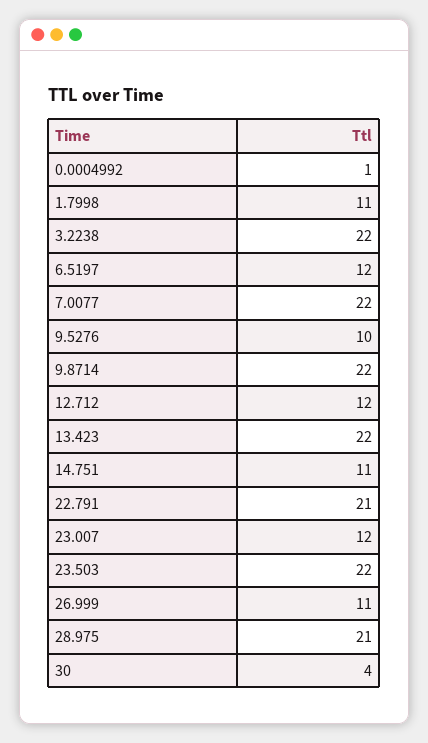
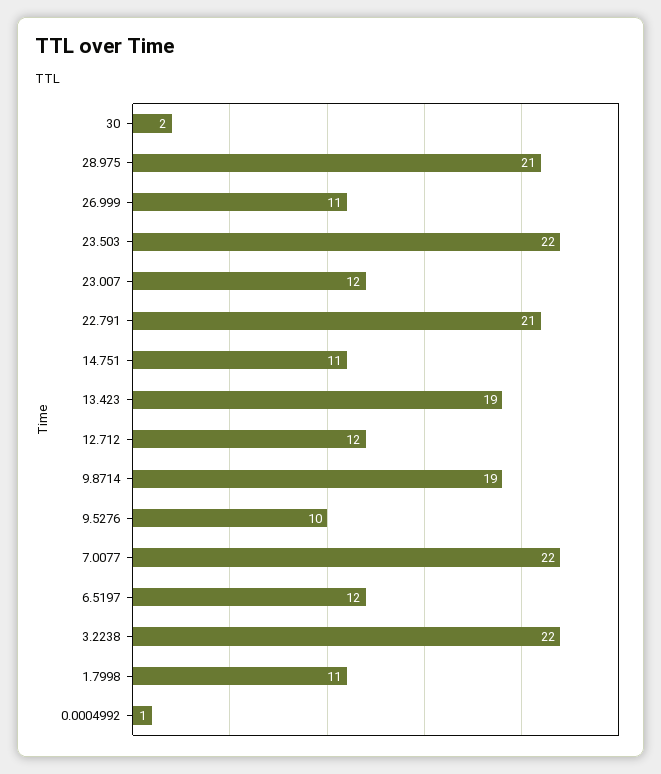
  {
    "0.0004992": 1,
    "1.7998": 11,
    "3.2238": 22,
    "6.5197": 12,
    "7.0077": 22,
    "9.5276": 10,
-   "9.8714": 22,
+   "9.8714": 19,
    "12.712": 12,
-   "13.423": 22,
+   "13.423": 19,
    "14.751": 11,
    "22.791": 21,
    "23.007": 12,
    "23.503": 22,
    "26.999": 11,
    "28.975": 21,
-   "30": 4
+   "30": 2
  }

